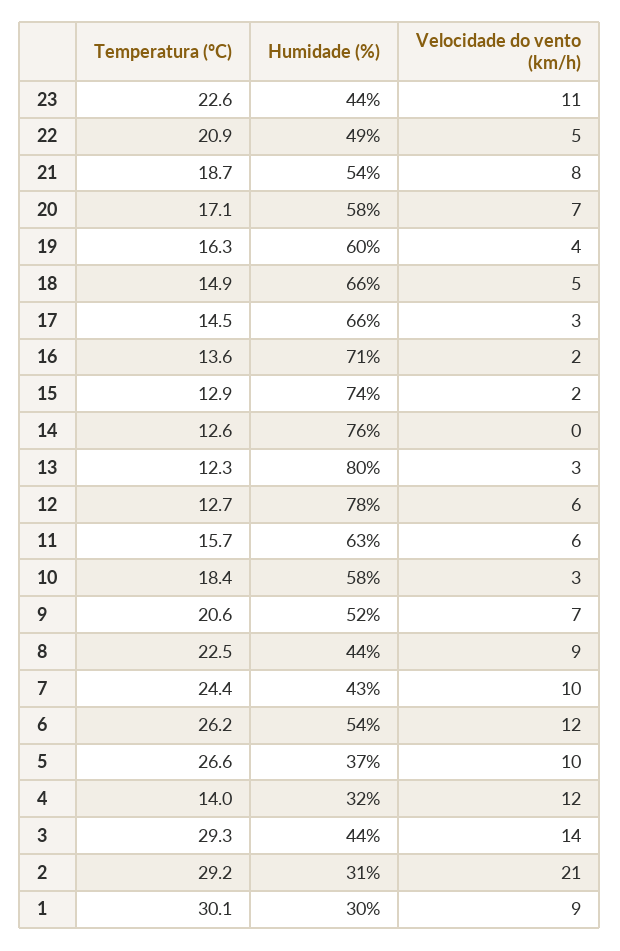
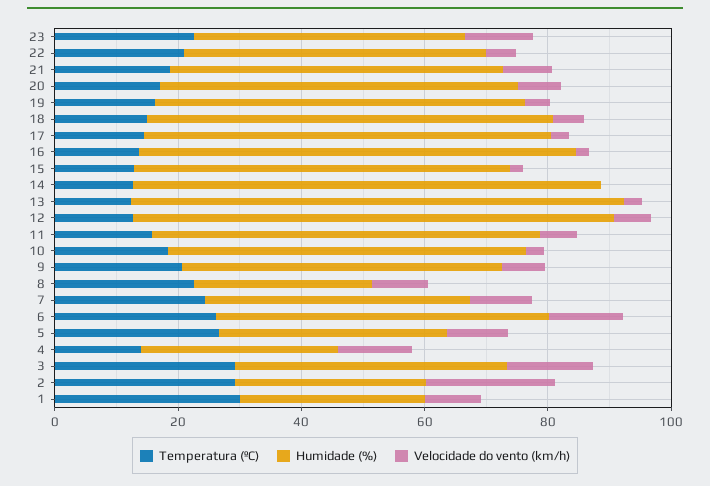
  {
    "Temperatura (ºC)": {
      "23": 22.6,
      "22": 20.9,
      "21": 18.7,
      "20": 17.1,
      "19": 16.3,
      "18": 14.9,
      "17": 14.5,
      "16": 13.6,
      "15": 12.9,
      "14": 12.6,
      "13": 12.3,
      "12": 12.7,
      "11": 15.7,
      "10": 18.4,
      "9": 20.6,
      "8": 22.5,
      "7": 24.4,
      "6": 26.2,
      "5": 26.6,
      "4": 14,
      "3": 29.3,
      "2": 29.2,
      "1": 30.1
    },
    "Humidade (%)": {
      "23": 44,
      "22": 49,
      "21": 54,
      "20": 58,
      "19": 60,
      "18": 66,
      "17": 66,
      "16": 71,
-     "15": 74,
+     "15": 60,
      "14": 76,
      "13": 80,
      "12": 78,
      "11": 63,
      "10": 58,
      "9": 52,
-     "8": 44,
+     "8": 30,
      "7": 43,
      "6": 54,
      "5": 37,
      "4": 32,
      "3": 44,
      "2": 31,
      "1": 30
    },
    "Velocidade do vento (km/h)": {
      "23": 11,
      "22": 5,
      "21": 8,
      "20": 7,
      "19": 4,
      "18": 5,
      "17": 3,
      "16": 2,
      "15": 2,
      "14": 0,
      "13": 3,
      "12": 6,
      "11": 6,
      "10": 3,
      "9": 7,
      "8": 9,
      "7": 10,
      "6": 12,
      "5": 10,
      "4": 12,
      "3": 14,
      "2": 21,
      "1": 9
    }
  }

